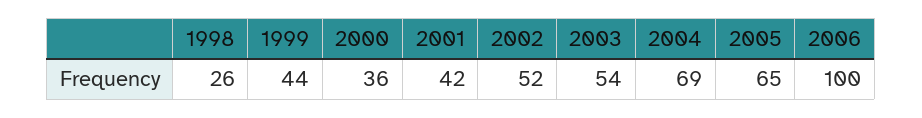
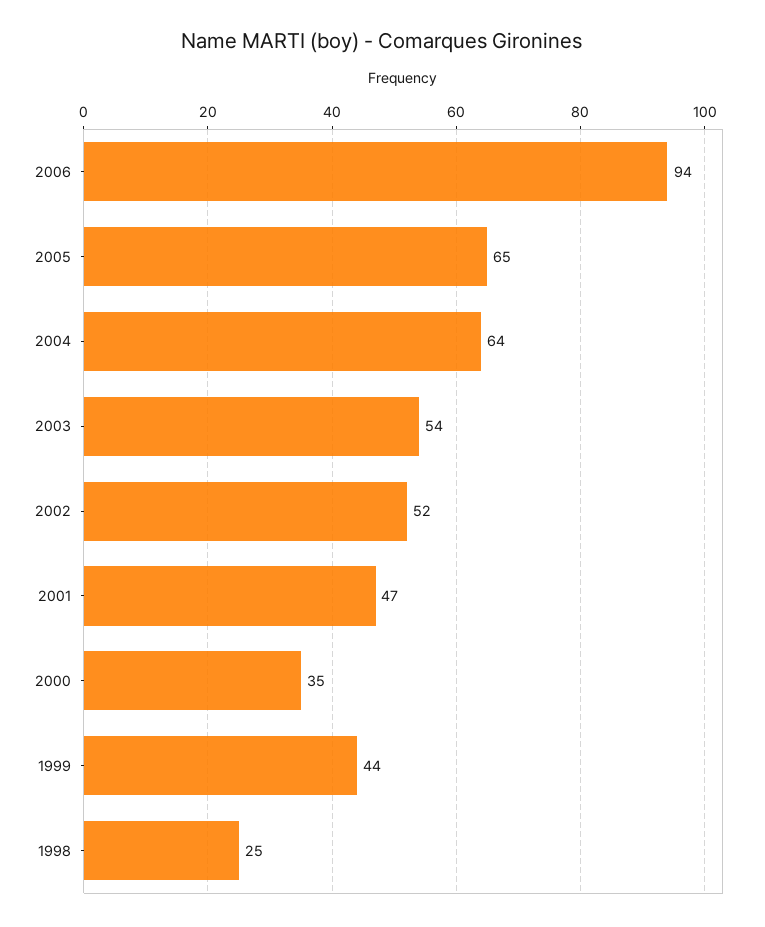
  {
-   "1998": 26,
+   "1998": 25,
    "1999": 44,
-   "2000": 36,
+   "2000": 35,
-   "2001": 42,
+   "2001": 47,
    "2002": 52,
    "2003": 54,
-   "2004": 69,
+   "2004": 64,
    "2005": 65,
-   "2006": 100
+   "2006": 94
  }

